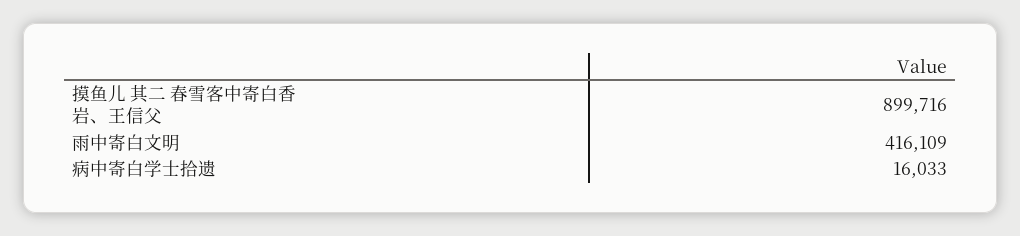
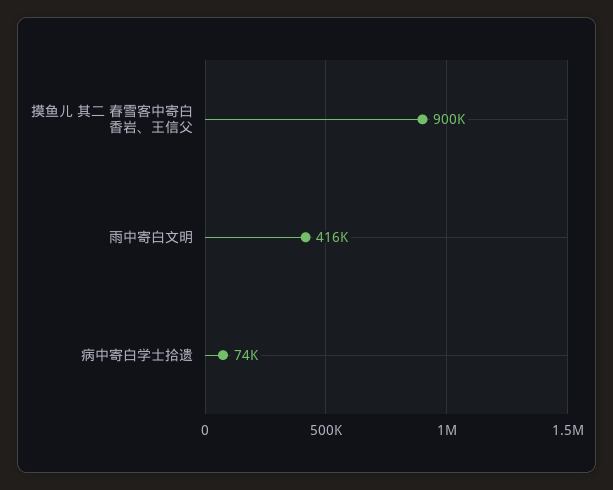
  {
    "摸鱼儿 其二 春雪客中寄白香岩、王信父": 899716,
    "雨中寄白文明": 416109,
-   "病中寄白学士拾遗": 16033
+   "病中寄白学士拾遗": 74000
  }

